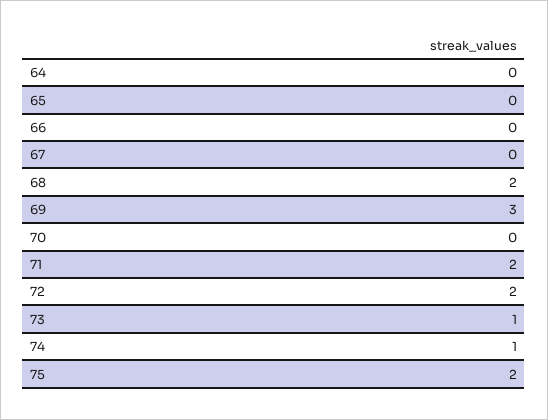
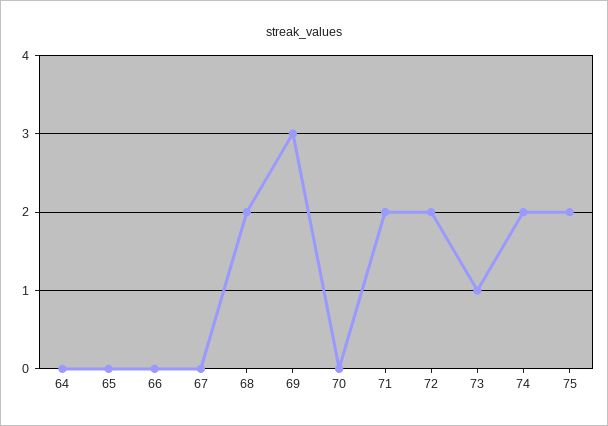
  {
    "64": 0,
    "65": 0,
    "66": 0,
    "67": 0,
    "68": 2,
    "69": 3,
    "70": 0,
    "71": 2,
    "72": 2,
    "73": 1,
-   "74": 1,
+   "74": 2,
    "75": 2
  }

